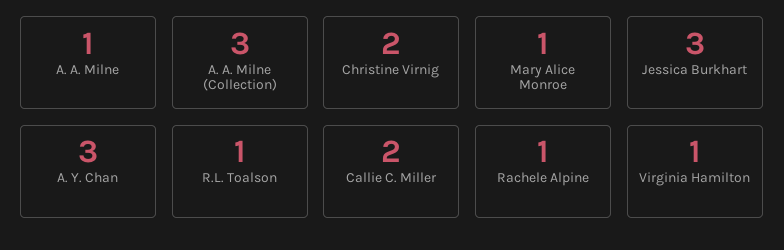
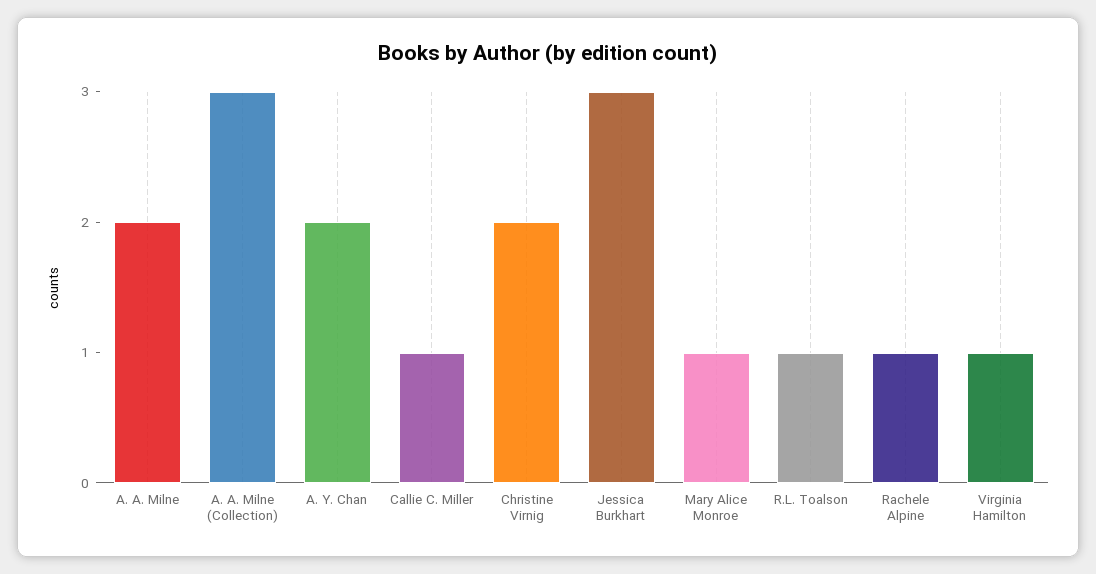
  {
-   "A. A. Milne": 1,
+   "A. A. Milne": 2,
    "A. A. Milne (Collection)": 3,
    "Christine Virnig": 2,
    "Mary Alice Monroe": 1,
    "Jessica Burkhart": 3,
-   "A. Y. Chan": 3,
+   "A. Y. Chan": 2,
    "R.L. Toalson": 1,
-   "Callie C. Miller": 2,
+   "Callie C. Miller": 1,
    "Rachele Alpine": 1,
    "Virginia Hamilton": 1
  }

